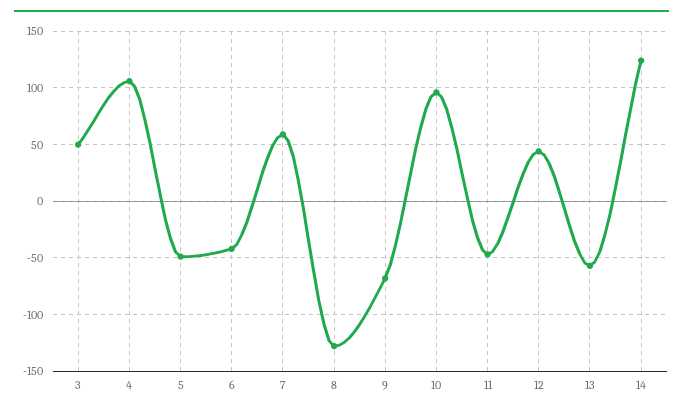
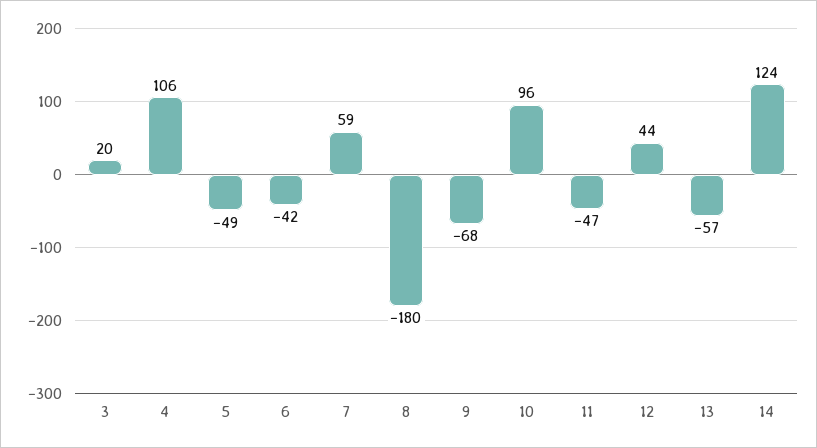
  {
-   "3": 50,
+   "3": 20,
    "4": 106,
    "5": -49,
    "6": -42,
    "7": 59,
-   "8": -130,
+   "8": -180,
    "9": -68,
    "10": 96,
    "11": -47,
    "12": 44,
    "13": -57,
    "14": 124
  }

